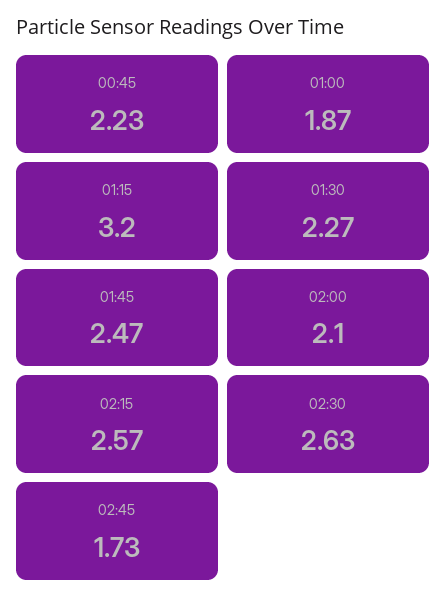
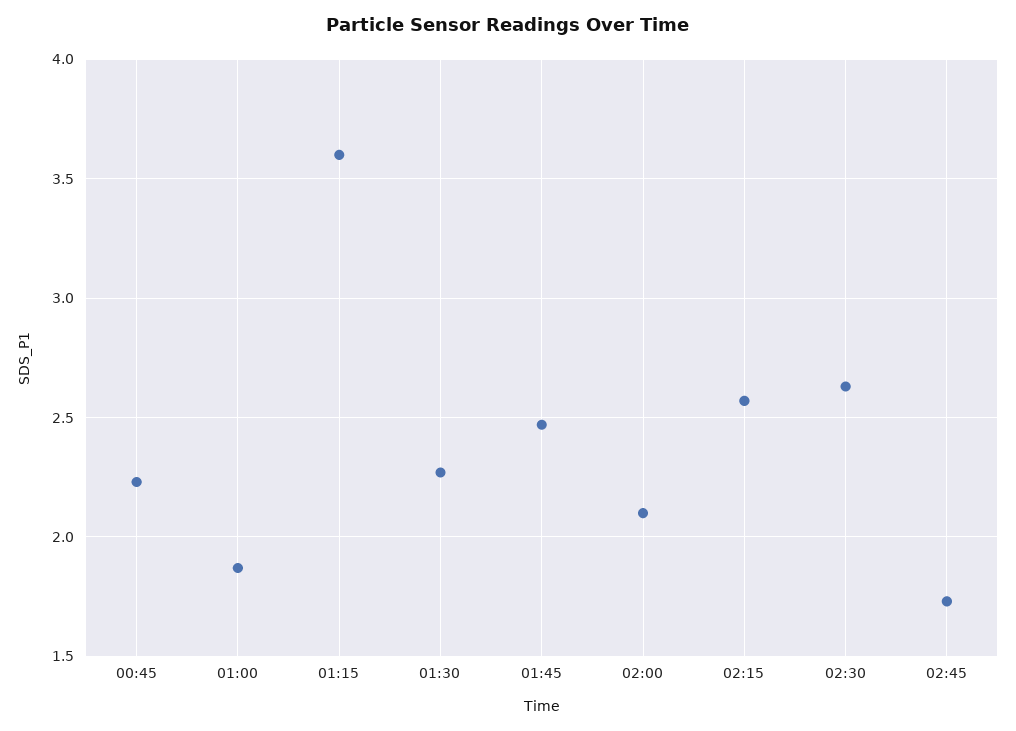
  {
    "00:45": 2.23,
    "01:00": 1.87,
-   "01:15": 3.2,
+   "01:15": 3.6,
    "01:30": 2.27,
    "01:45": 2.47,
    "02:00": 2.1,
    "02:15": 2.57,
    "02:30": 2.63,
    "02:45": 1.73
  }

